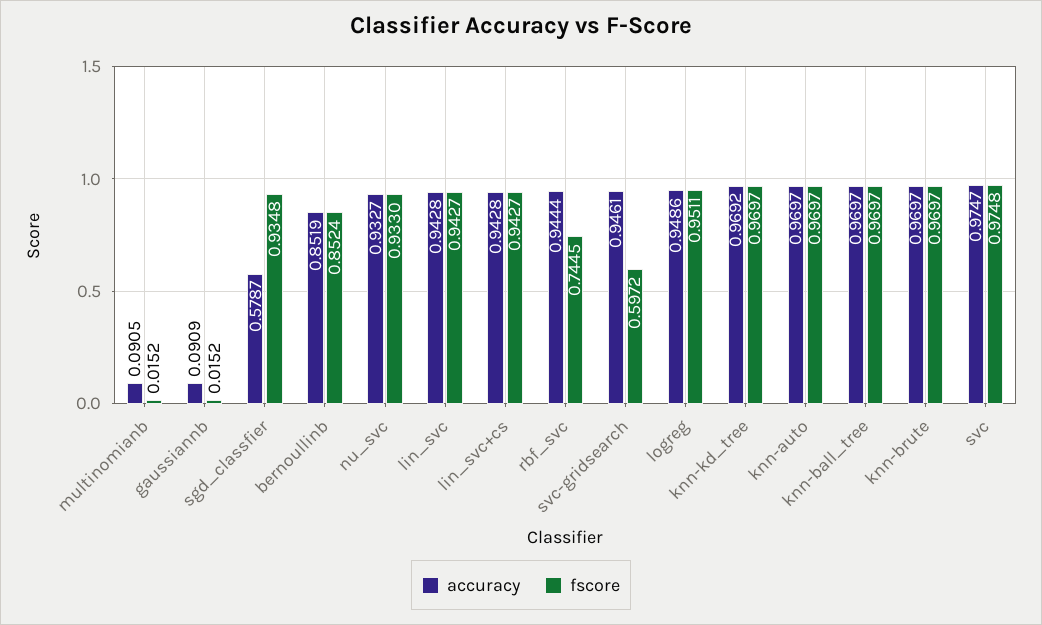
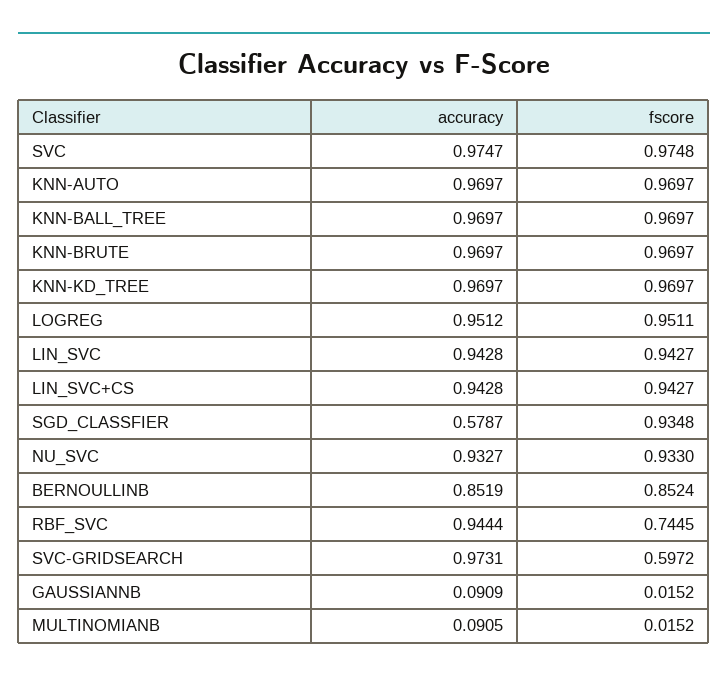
  {
    "accuracy": {
      "multinomianb": 0.0905,
      "gaussiannb": 0.0909,
      "sgd_classfier": 0.5787,
      "bernoullinb": 0.8519,
      "nu_svc": 0.9327,
      "lin_svc": 0.9428,
      "lin_svc+cs": 0.9428,
      "rbf_svc": 0.9444,
-     "svc-gridsearch": 0.9461,
+     "svc-gridsearch": 0.9731,
-     "logreg": 0.9486,
+     "logreg": 0.9512,
-     "knn-kd_tree": 0.9692,
+     "knn-kd_tree": 0.9697,
      "knn-auto": 0.9697,
      "knn-ball_tree": 0.9697,
      "knn-brute": 0.9697,
      "svc": 0.9747
    },
    "fscore": {
      "multinomianb": 0.0152,
      "gaussiannb": 0.0152,
      "sgd_classfier": 0.9348,
      "bernoullinb": 0.8524,
      "nu_svc": 0.933,
      "lin_svc": 0.9427,
      "lin_svc+cs": 0.9427,
      "rbf_svc": 0.7445,
      "svc-gridsearch": 0.5972,
      "logreg": 0.9511,
      "knn-kd_tree": 0.9697,
      "knn-auto": 0.9697,
      "knn-ball_tree": 0.9697,
      "knn-brute": 0.9697,
      "svc": 0.9748
    }
  }

